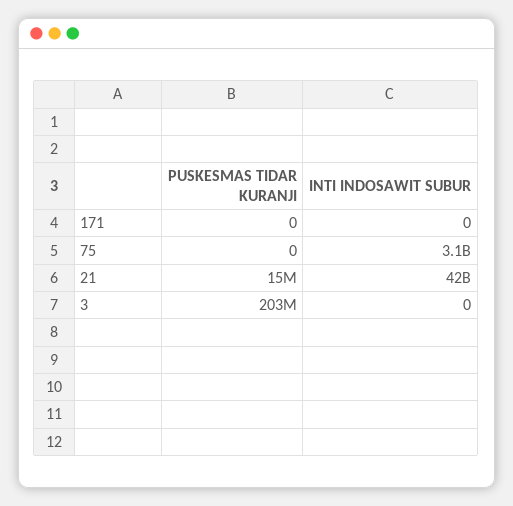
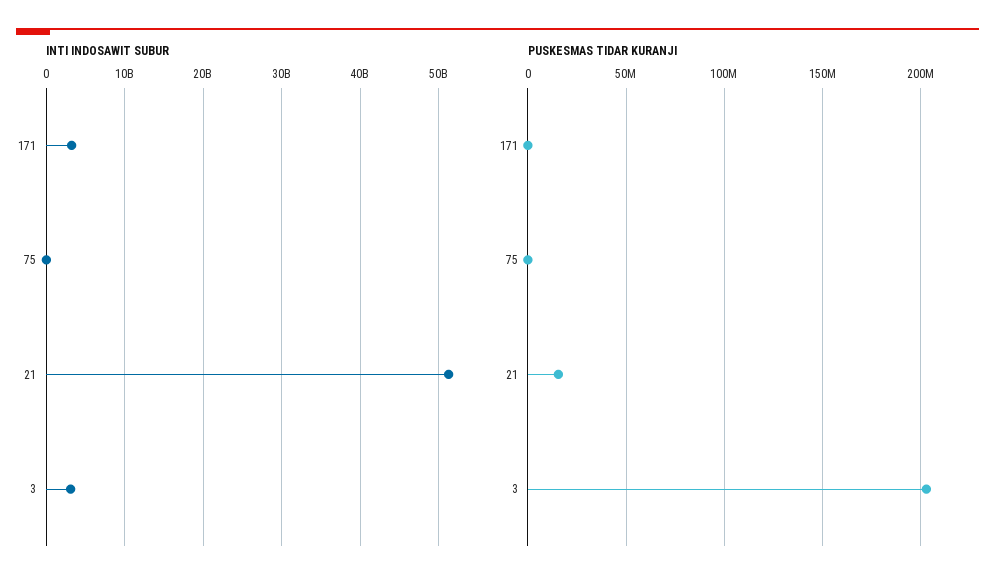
  {
    "PUSKESMAS TIDAR KURANJI": {
      "171": 0,
      "75": 0,
      "21": 15000000,
      "3": 203000000
    },
    "INTI INDOSAWIT SUBUR": {
-     "171": 0,
+     "171": 3000000000,
-     "75": 3100000000,
+     "75": 0,
-     "21": 42000000000,
+     "21": 51000000000,
-     "3": 0
+     "3": 3000000000
    }
  }

